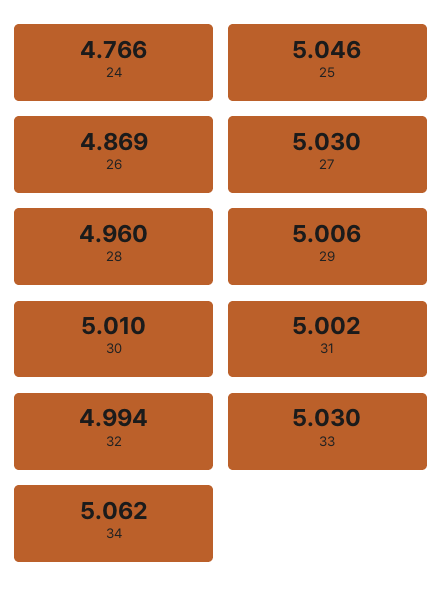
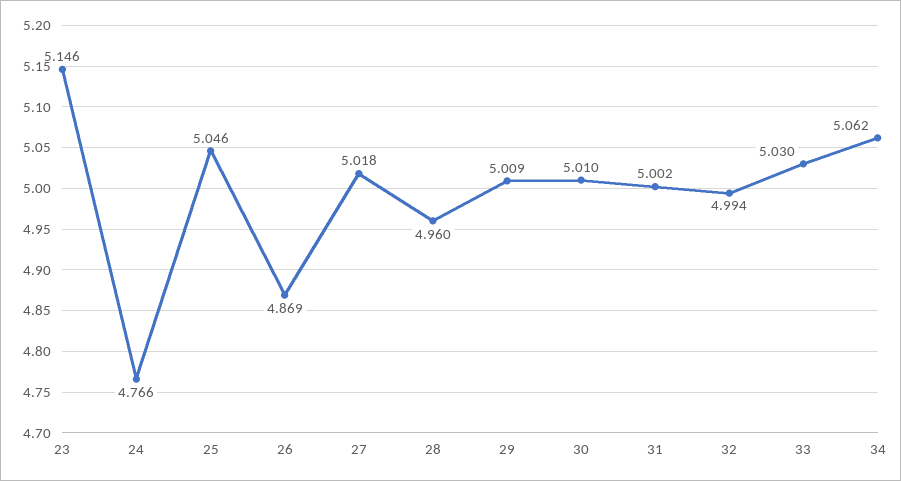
  {
    "24": 4.766,
    "25": 5.046,
    "26": 4.869,
-   "27": 5.03,
+   "27": 5.018,
    "28": 4.96,
-   "29": 5.006,
+   "29": 5.009,
    "30": 5.01,
    "31": 5.002,
    "32": 4.994,
    "33": 5.03,
-   "34": 5.062
+   "34": 5.062,
+   "23": 5.146
  }

